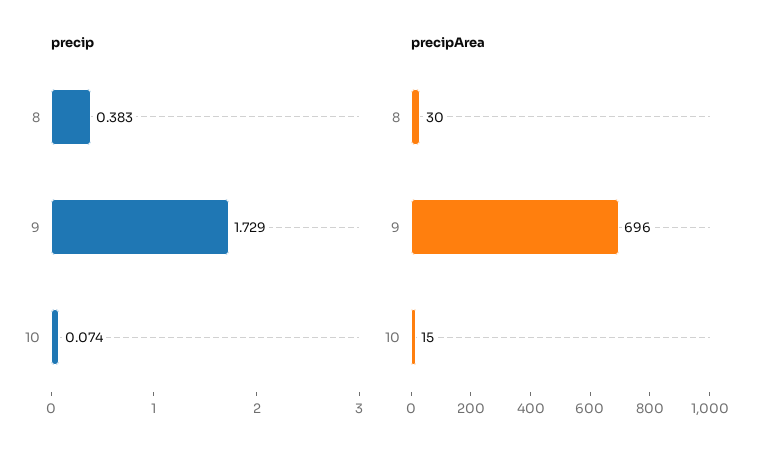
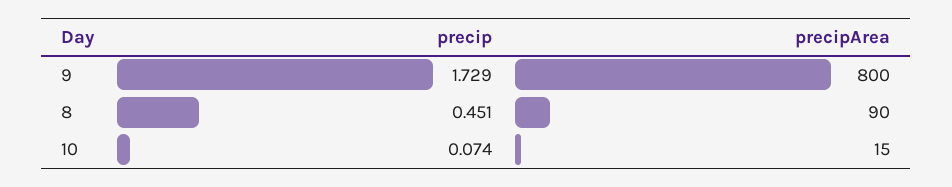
  {
    "precip": {
-     "8": 0.383,
+     "8": 0.451,
      "9": 1.729,
      "10": 0.074
    },
    "precipArea": {
-     "8": 30,
+     "8": 90,
-     "9": 696,
+     "9": 800,
      "10": 15
    }
  }

